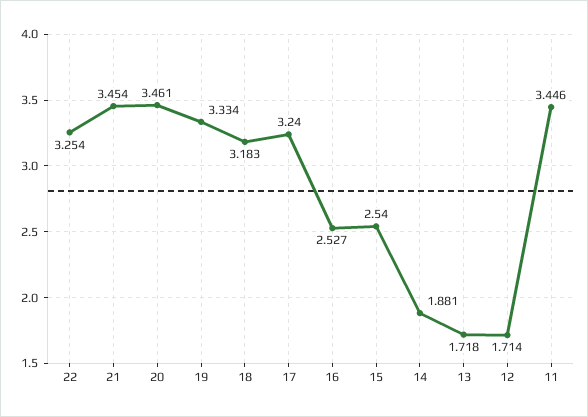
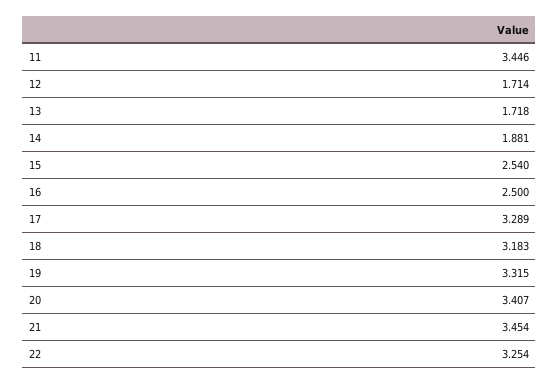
  {
    "22": 3.254,
    "21": 3.454,
-   "20": 3.461,
+   "20": 3.407,
-   "19": 3.334,
+   "19": 3.315,
    "18": 3.183,
-   "17": 3.24,
+   "17": 3.289,
-   "16": 2.527,
+   "16": 2.5,
    "15": 2.54,
    "14": 1.881,
    "13": 1.718,
    "12": 1.714,
    "11": 3.446
  }

